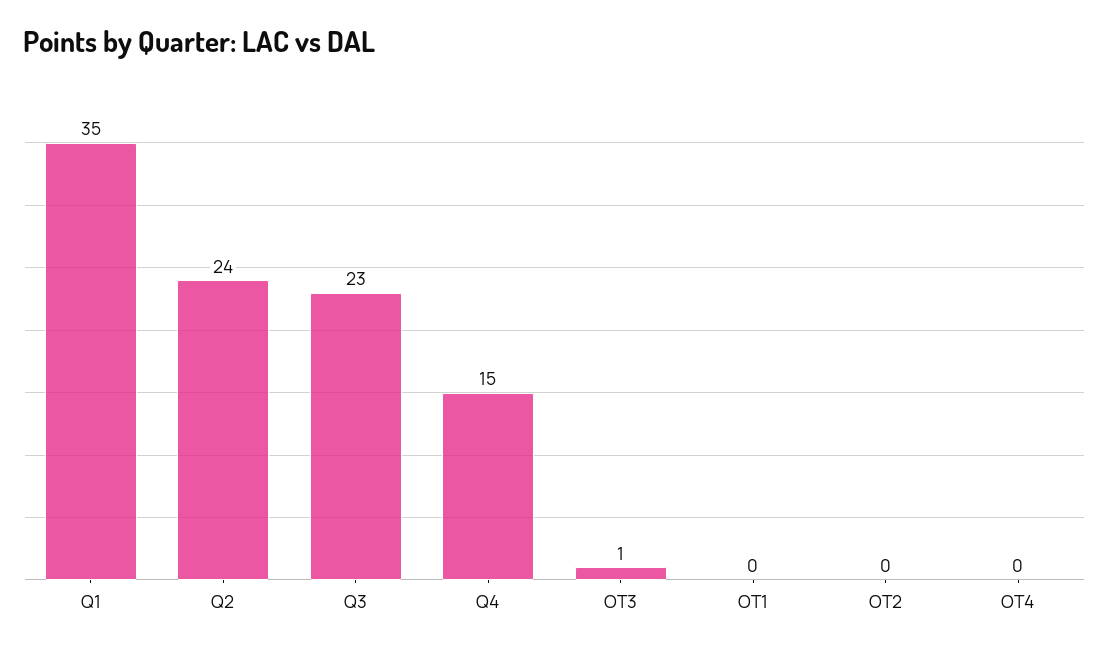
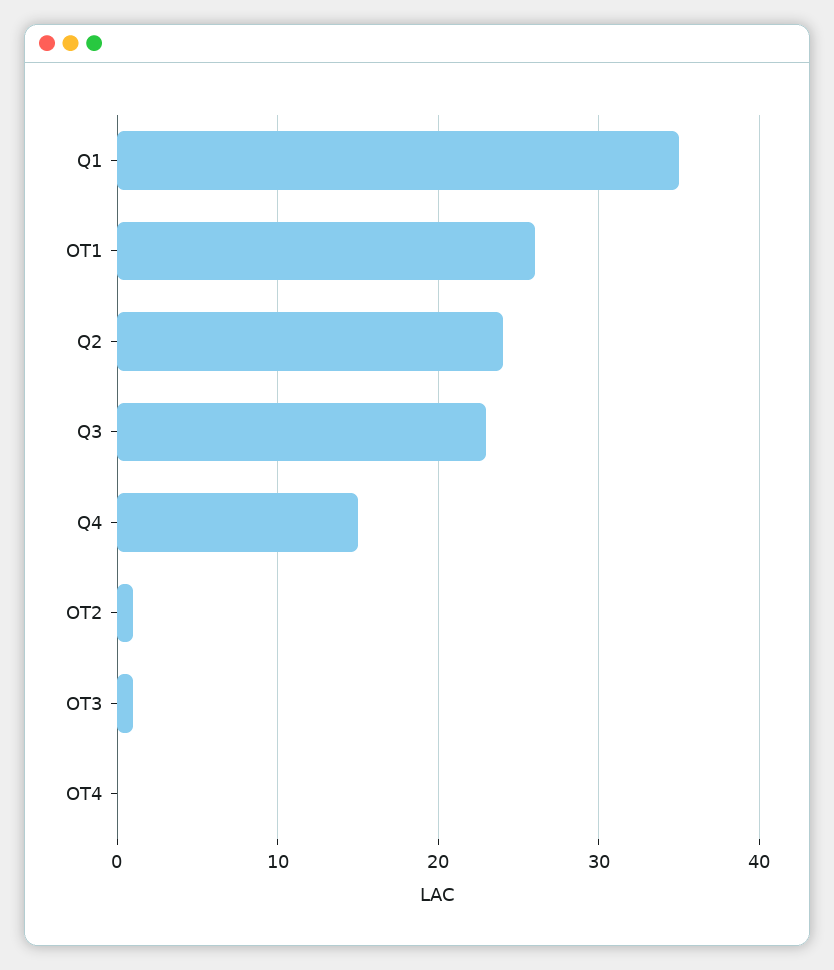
  {
    "Q1": 35,
    "Q2": 24,
    "Q3": 23,
    "Q4": 15,
    "OT3": 1,
-   "OT1": 0,
+   "OT1": 26,
-   "OT2": 0,
+   "OT2": 1,
    "OT4": 0
  }

